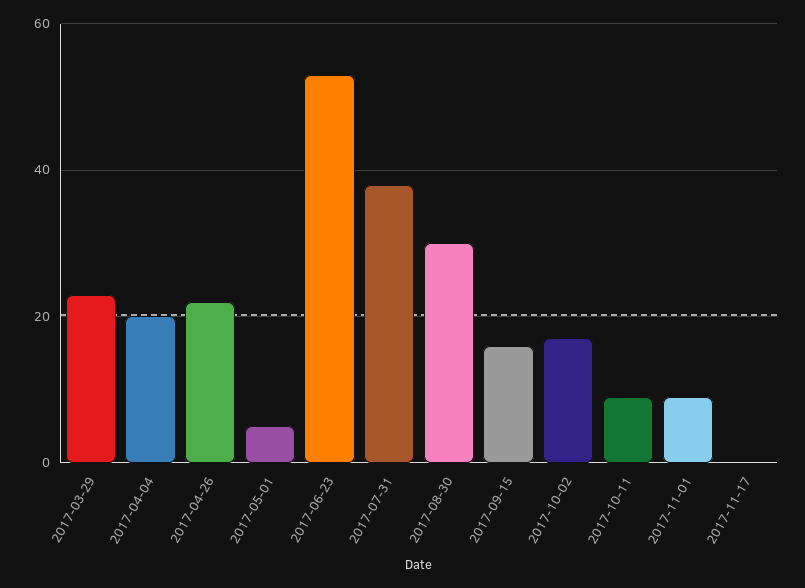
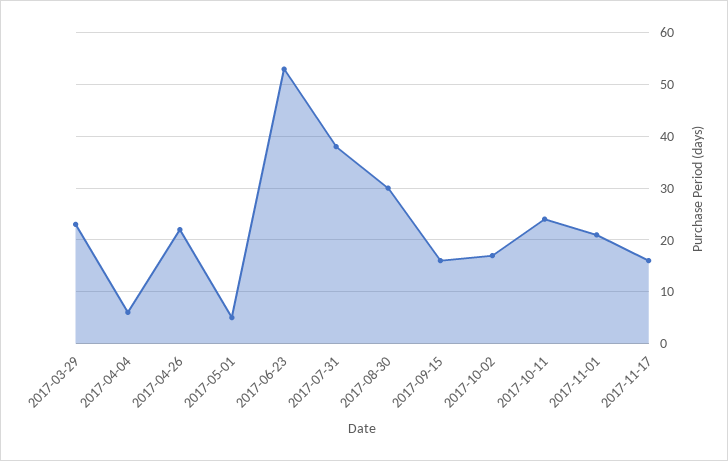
  {
    "2017-03-29": 25,
-   "2017-04-04": 20,
+   "2017-04-04": 5,
    "2017-04-26": 20,
    "2017-05-01": 5,
    "2017-06-23": 55,
    "2017-07-31": 40,
    "2017-08-30": 30,
    "2017-09-15": 15,
    "2017-10-02": 15,
-   "2017-10-11": 10,
+   "2017-10-11": 25,
-   "2017-11-01": 10,
+   "2017-11-01": 20,
-   "2017-11-17": 0
+   "2017-11-17": 15
  }

